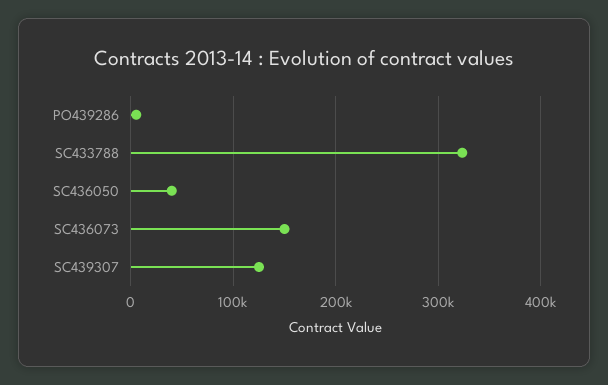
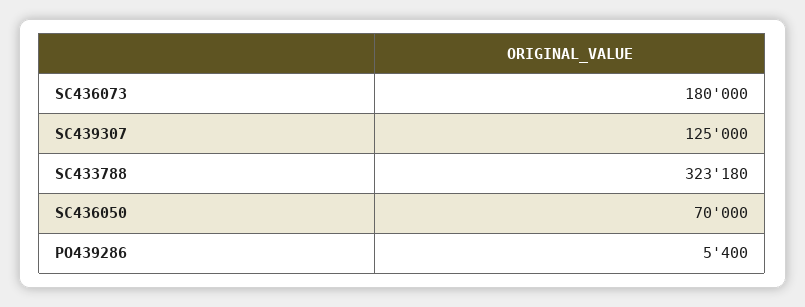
  {
    "PO439286": 5400,
    "SC433788": 323180,
-   "SC436050": 40000,
+   "SC436050": 70000,
-   "SC436073": 150000,
+   "SC436073": 180000,
    "SC439307": 125000
  }

